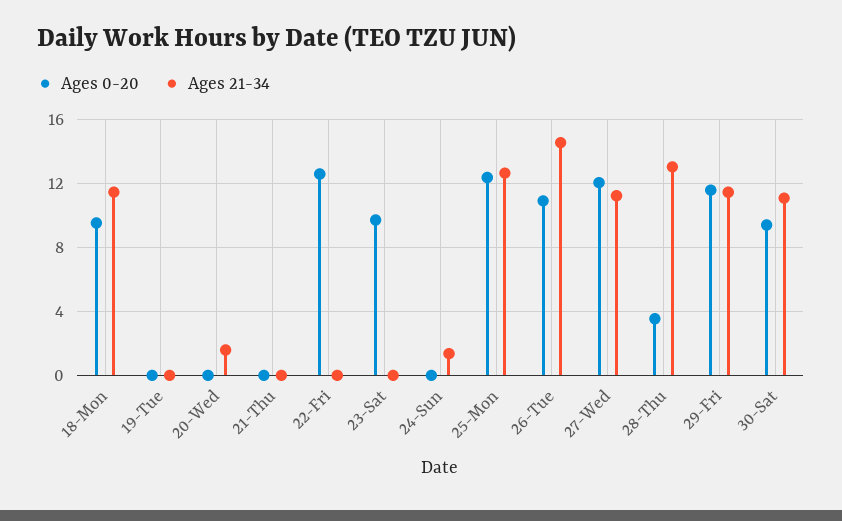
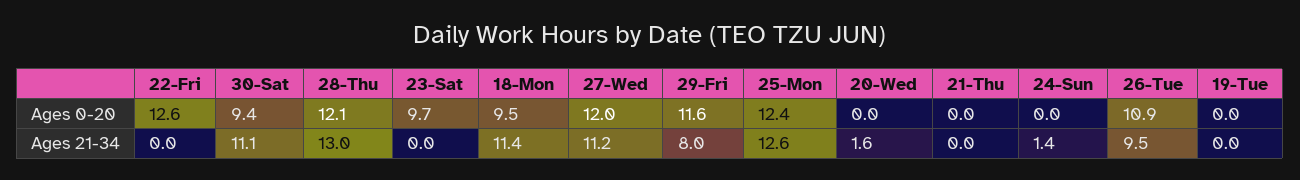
  {
    "Ages 0-20": {
      "18-Mon": 9.5,
      "19-Tue": 0,
      "20-Wed": 0,
      "21-Thu": 0,
      "22-Fri": 12.6,
      "23-Sat": 9.7,
      "24-Sun": 0,
      "25-Mon": 12.4,
      "26-Tue": 10.9,
      "27-Wed": 12,
-     "28-Thu": 3.5,
+     "28-Thu": 12.1,
      "29-Fri": 11.6,
      "30-Sat": 9.4
    },
    "Ages 21-34": {
      "18-Mon": 11.4,
      "19-Tue": 0,
      "20-Wed": 1.6,
      "21-Thu": 0,
      "22-Fri": 0,
      "23-Sat": 0,
      "24-Sun": 1.4,
      "25-Mon": 12.6,
-     "26-Tue": 14.5,
+     "26-Tue": 9.5,
      "27-Wed": 11.2,
      "28-Thu": 13,
-     "29-Fri": 11.5,
+     "29-Fri": 8,
      "30-Sat": 11.1
    }
  }

